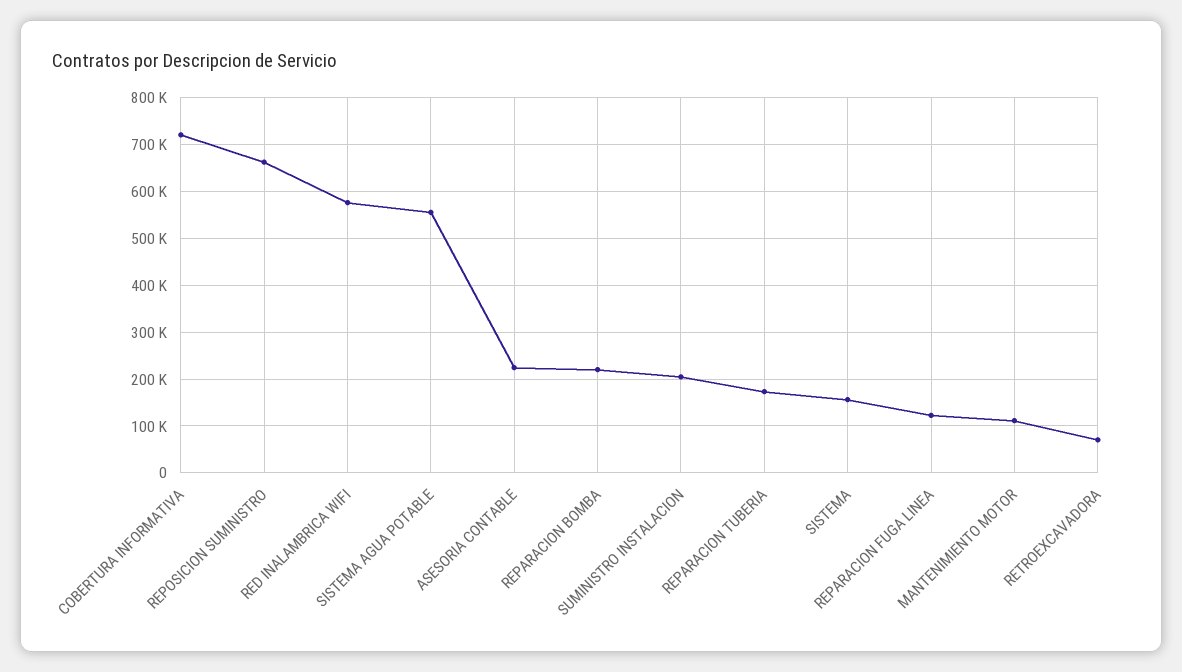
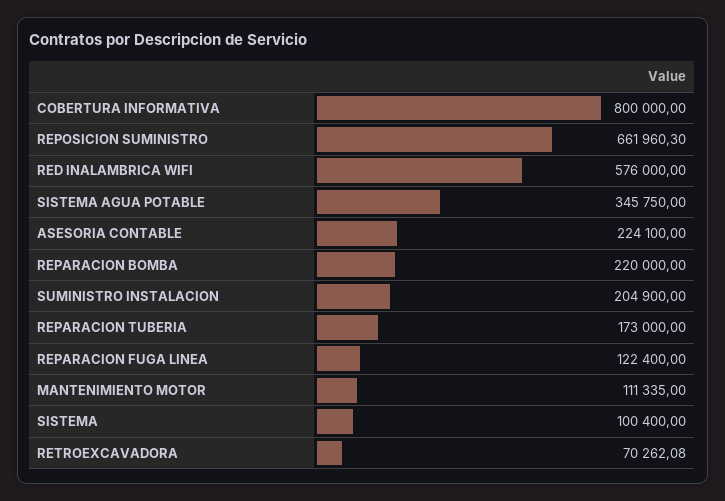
  {
-   "COBERTURA INFORMATIVA": 720000,
+   "COBERTURA INFORMATIVA": 800000,
    "REPOSICION SUMINISTRO": 661960.3,
    "RED INALAMBRICA WIFI": 576000,
-   "SISTEMA AGUA POTABLE": 560000,
+   "SISTEMA AGUA POTABLE": 345750,
    "ASESORIA CONTABLE": 224100,
    "REPARACION BOMBA": 220000,
    "SUMINISTRO INSTALACION": 204900,
    "REPARACION TUBERIA": 173000,
-   "SISTEMA": 160000,
+   "SISTEMA": 100400,
    "REPARACION FUGA LINEA": 122400,
    "MANTENIMIENTO MOTOR": 111335,
    "RETROEXCAVADORA": 70262.08
  }

